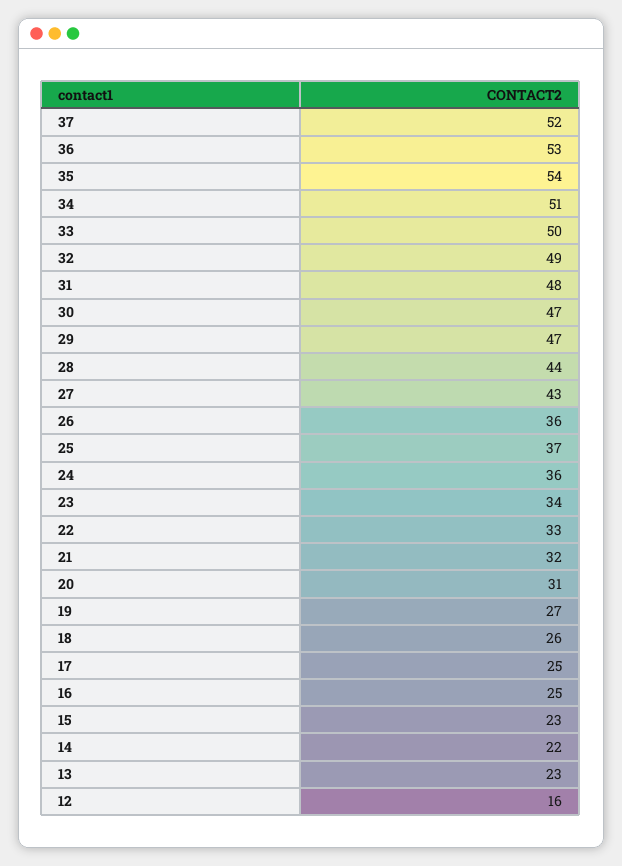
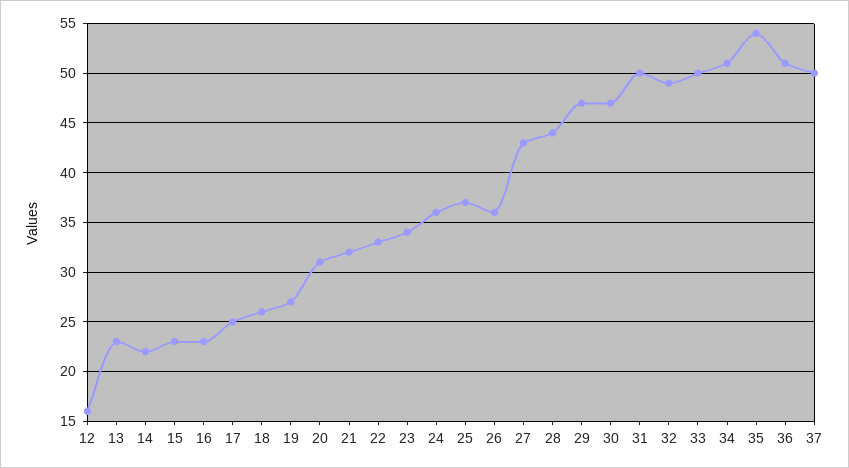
  {
-   "37": 52,
+   "37": 50,
-   "36": 53,
+   "36": 51,
    "35": 54,
    "34": 51,
    "33": 50,
    "32": 49,
-   "31": 48,
+   "31": 50,
    "30": 47,
    "29": 47,
    "28": 44,
    "27": 43,
    "26": 36,
    "25": 37,
    "24": 36,
    "23": 34,
    "22": 33,
    "21": 32,
    "20": 31,
    "19": 27,
    "18": 26,
    "17": 25,
-   "16": 25,
+   "16": 23,
    "15": 23,
    "14": 22,
    "13": 23,
    "12": 16
  }

